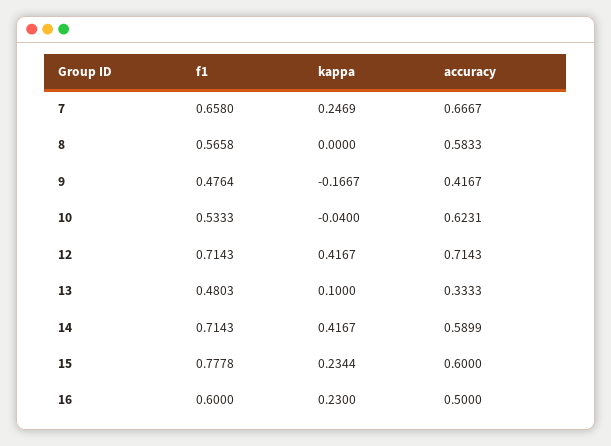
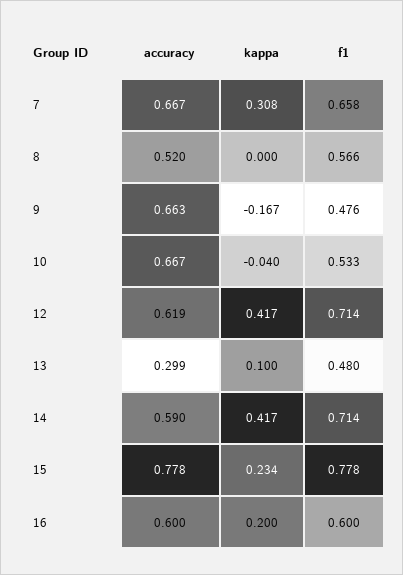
  {
    "f1": {
      "7": 0.658,
      "8": 0.5658,
      "9": 0.4764,
      "10": 0.5333,
      "12": 0.7143,
      "13": 0.4803,
      "14": 0.7143,
      "15": 0.7778,
      "16": 0.6
    },
    "kappa": {
-     "7": 0.2469,
+     "7": 0.308,
      "8": 0,
      "9": -0.1667,
      "10": -0.04,
      "12": 0.4167,
      "13": 0.1,
      "14": 0.4167,
      "15": 0.2344,
-     "16": 0.23
+     "16": 0.2
    },
    "accuracy": {
      "7": 0.6667,
-     "8": 0.5833,
+     "8": 0.52,
-     "9": 0.4167,
+     "9": 0.663,
-     "10": 0.6231,
+     "10": 0.667,
-     "12": 0.7143,
+     "12": 0.619,
-     "13": 0.3333,
+     "13": 0.299,
      "14": 0.5899,
-     "15": 0.6,
+     "15": 0.778,
-     "16": 0.5
+     "16": 0.6
    }
  }

